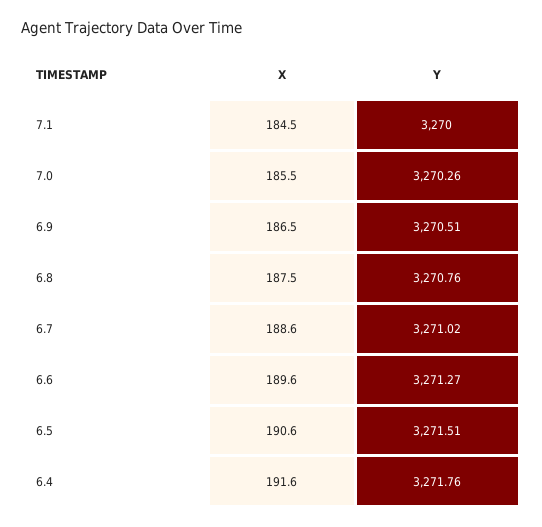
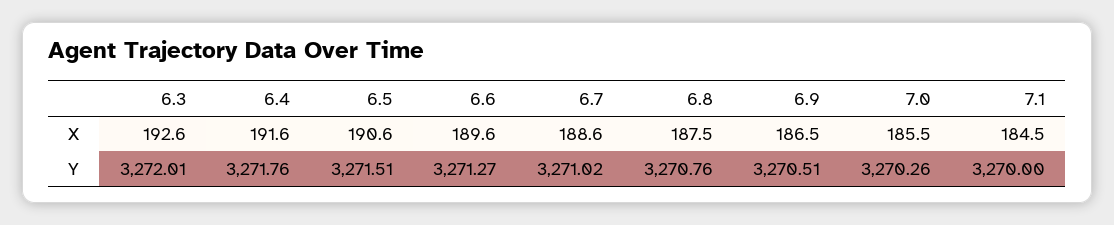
  {
    "X": {
      "7.1": 184.5,
      "7.0": 185.5,
      "6.9": 186.5,
      "6.8": 187.5,
      "6.7": 188.6,
      "6.6": 189.6,
      "6.5": 190.6,
-     "6.4": 191.6
+     "6.4": 191.6,
+     "6.3": 192.6
    },
    "Y": {
      "7.1": 3270,
      "7.0": 3270.26,
      "6.9": 3270.51,
      "6.8": 3270.76,
      "6.7": 3271.02,
      "6.6": 3271.27,
      "6.5": 3271.51,
-     "6.4": 3271.76
+     "6.4": 3271.76,
+     "6.3": 3272.01
    }
  }

